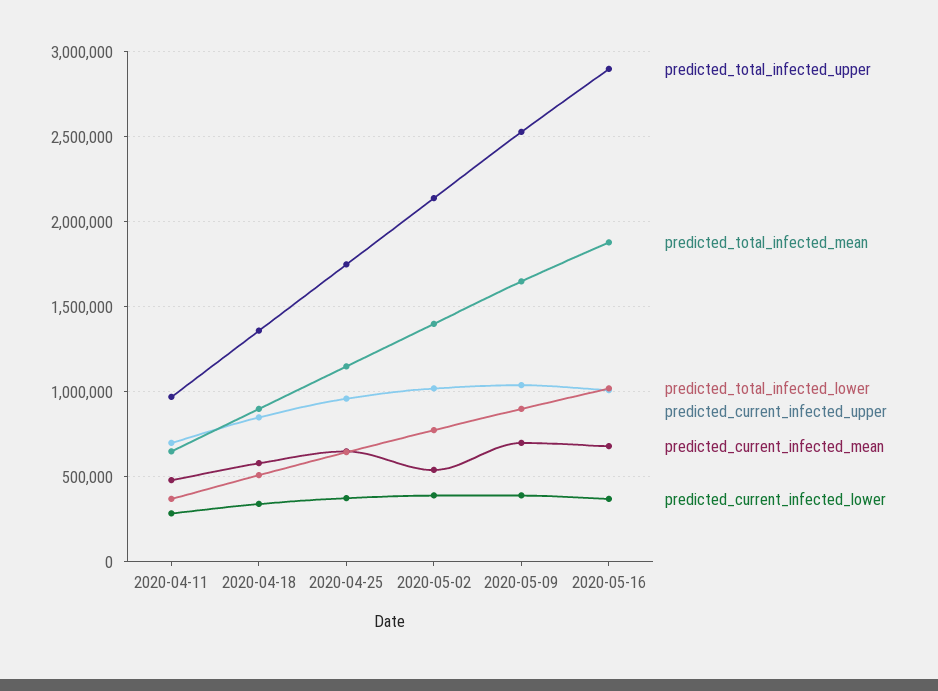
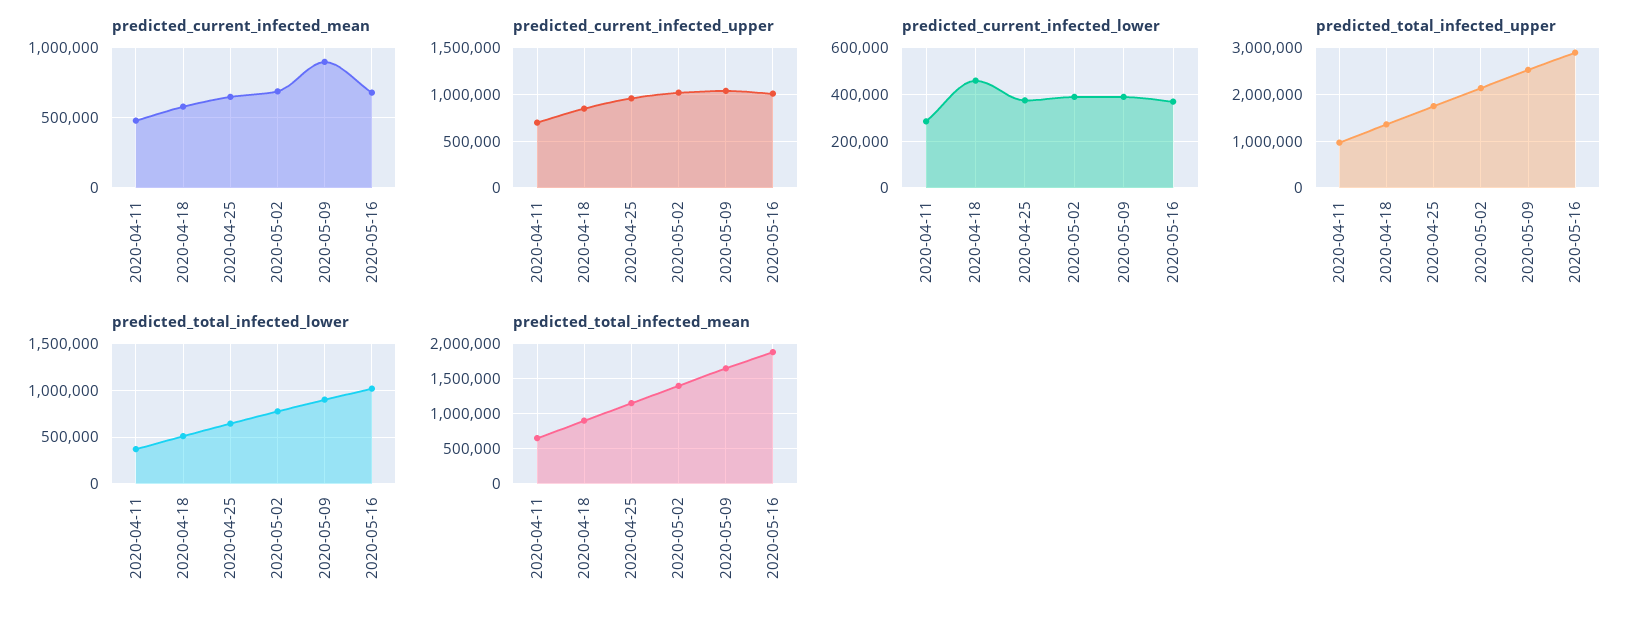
  {
    "predicted_total_infected_upper": {
      "2020-04-11": 950000,
      "2020-04-18": 1350000,
      "2020-04-25": 1750000,
      "2020-05-02": 2150000,
      "2020-05-09": 2550000,
      "2020-05-16": 2900000
    },
    "predicted_total_infected_mean": {
      "2020-04-11": 650000,
      "2020-04-18": 900000,
      "2020-04-25": 1150000,
      "2020-05-02": 1400000,
      "2020-05-09": 1650000,
      "2020-05-16": 1900000
    },
    "predicted_total_infected_lower": {
      "2020-04-11": 350000,
      "2020-04-18": 500000,
      "2020-04-25": 650000,
      "2020-05-02": 800000,
      "2020-05-09": 900000,
      "2020-05-16": 1000000
    },
    "predicted_current_infected_upper": {
      "2020-04-11": 700000,
      "2020-04-18": 850000,
      "2020-04-25": 950000,
      "2020-05-02": 1000000,
      "2020-05-09": 1050000,
      "2020-05-16": 1000000
    },
    "predicted_current_infected_mean": {
      "2020-04-11": 500000,
      "2020-04-18": 600000,
      "2020-04-25": 650000,
-     "2020-05-02": 550000,
+     "2020-05-02": 700000,
-     "2020-05-09": 700000,
+     "2020-05-09": 900000,
      "2020-05-16": 700000
    },
    "predicted_current_infected_lower": {
      "2020-04-11": 300000,
-     "2020-04-18": 350000,
+     "2020-04-18": 450000,
      "2020-04-25": 400000,
      "2020-05-02": 400000,
      "2020-05-09": 400000,
      "2020-05-16": 350000
    }
  }

